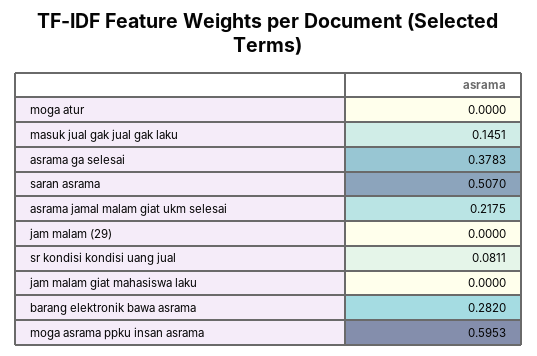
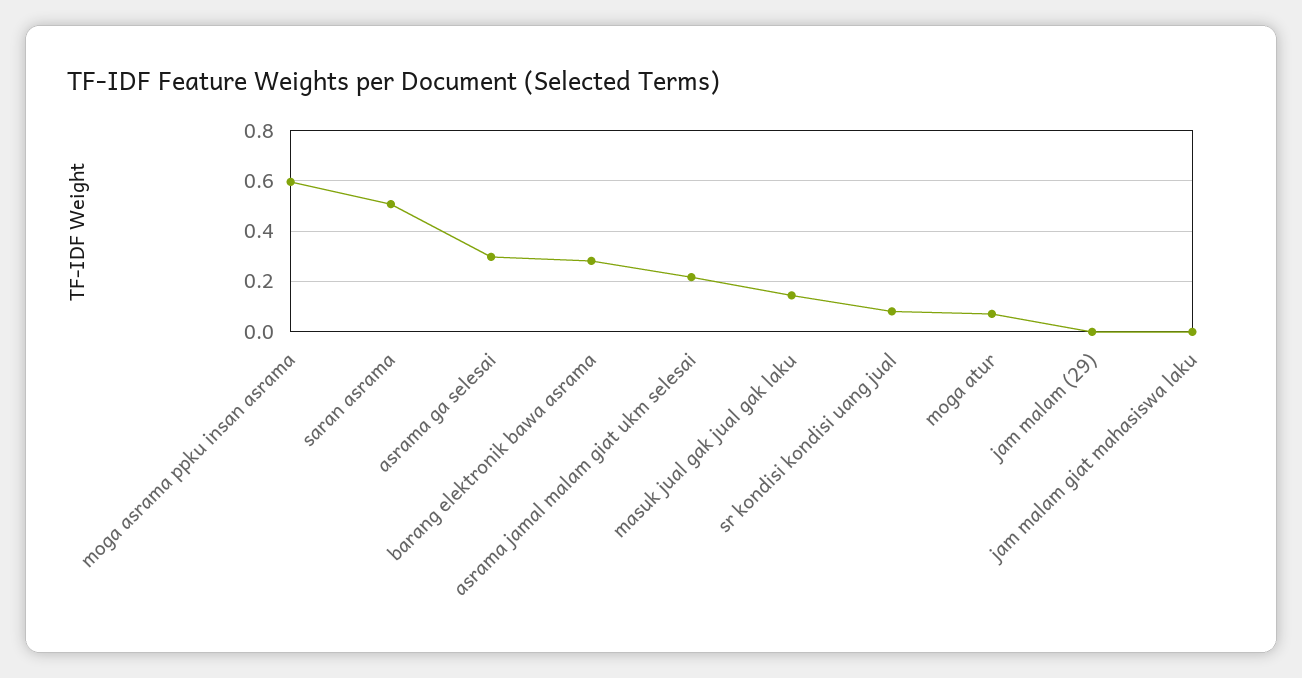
  {
-   "moga atur": 0,
+   "moga atur": 0.075,
    "masuk jual gak jual gak laku": 0.1451,
-   "asrama ga selesai": 0.3783,
+   "asrama ga selesai": 0.3,
    "saran asrama": 0.507,
    "asrama jamal malam giat ukm selesai": 0.2175,
    "jam malam (29)": 0,
    "sr kondisi kondisi uang jual": 0.0811,
    "jam malam giat mahasiswa laku": 0,
    "barang elektronik bawa asrama": 0.282,
    "moga asrama ppku insan asrama": 0.5953
  }

